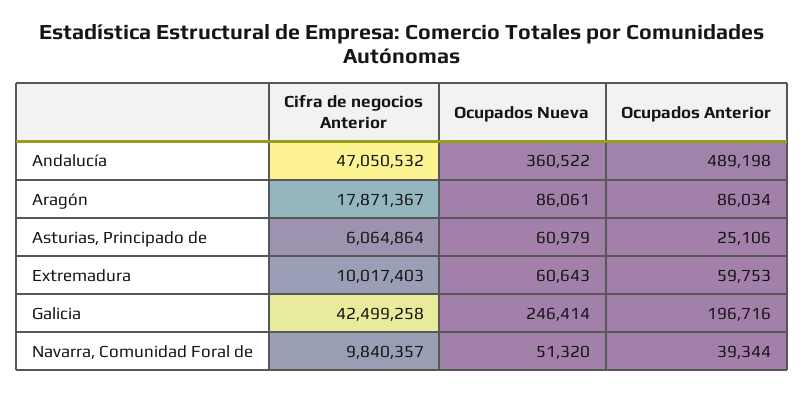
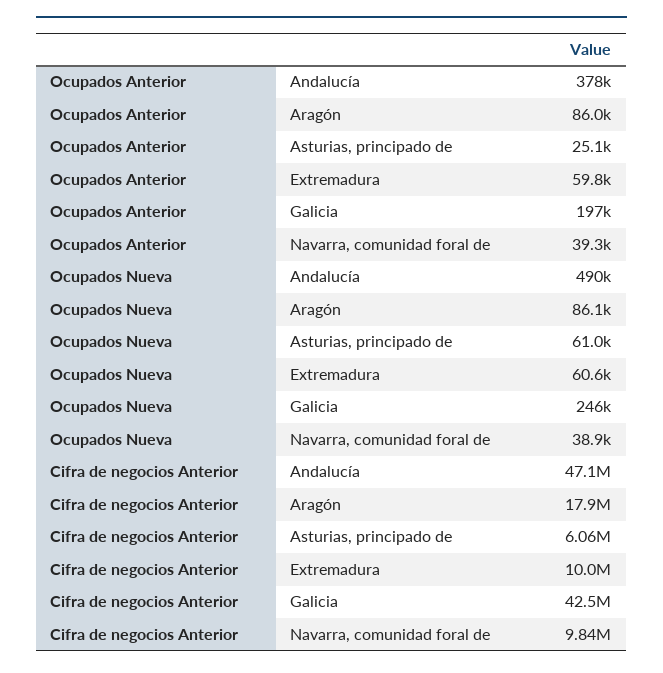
  {
    "Cifra de negocios Anterior": {
      "Andalucía": 47050532,
      "Aragón": 17871367,
      "Asturias, Principado de": 6064864,
      "Extremadura": 10017403,
      "Galicia": 42499258,
      "Navarra, Comunidad Foral de": 9840357
    },
    "Ocupados Nueva": {
-     "Andalucía": 360522,
+     "Andalucía": 490000,
      "Aragón": 86061,
      "Asturias, Principado de": 60979,
      "Extremadura": 60643,
      "Galicia": 246414,
-     "Navarra, Comunidad Foral de": 51320
+     "Navarra, Comunidad Foral de": 38900
    },
    "Ocupados Anterior": {
-     "Andalucía": 489198,
+     "Andalucía": 378000,
      "Aragón": 86034,
      "Asturias, Principado de": 25106,
      "Extremadura": 59753,
      "Galicia": 196716,
      "Navarra, Comunidad Foral de": 39344
    }
  }

